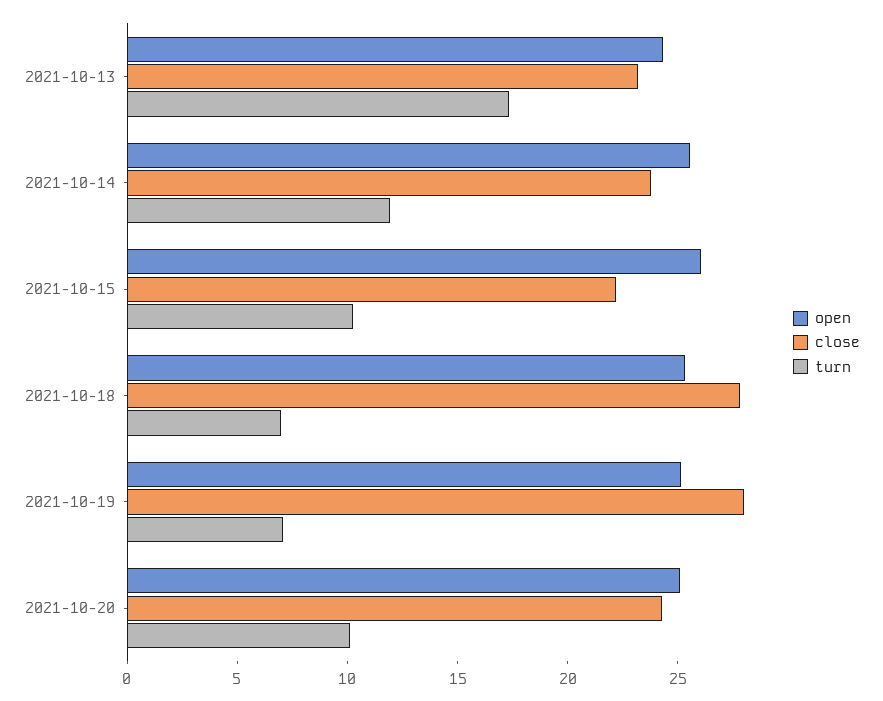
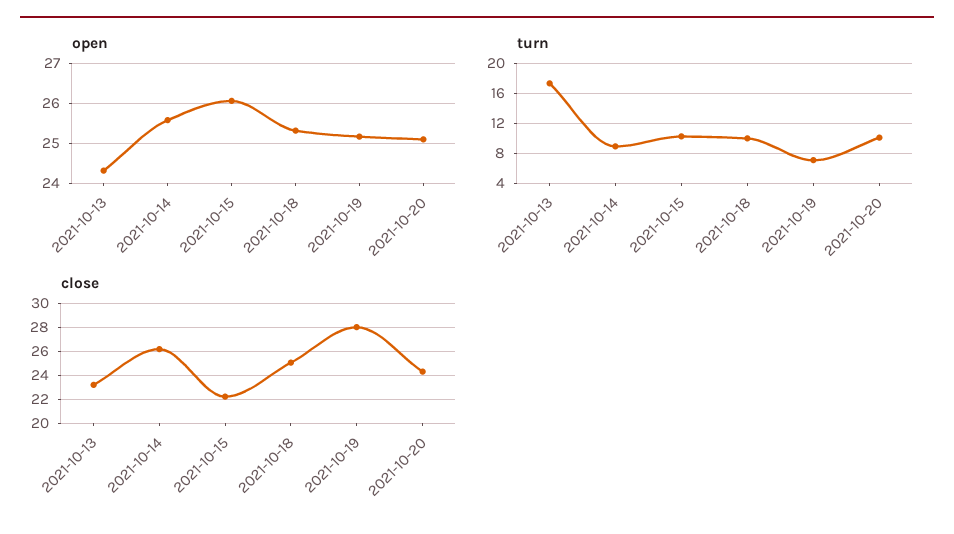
  {
    "open": {
      "2021-10-13": 24.4,
      "2021-10-14": 25.6,
      "2021-10-15": 26,
      "2021-10-18": 25.4,
      "2021-10-19": 25.2,
      "2021-10-20": 25.2
    },
    "close": {
      "2021-10-13": 23,
-     "2021-10-14": 24,
+     "2021-10-14": 26,
      "2021-10-15": 22,
-     "2021-10-18": 28,
+     "2021-10-18": 25,
      "2021-10-19": 28,
      "2021-10-20": 24
    },
    "turn": {
      "2021-10-13": 17,
-     "2021-10-14": 12,
+     "2021-10-14": 9,
      "2021-10-15": 10,
-     "2021-10-18": 7,
+     "2021-10-18": 10,
      "2021-10-19": 7,
      "2021-10-20": 10
    }
  }

